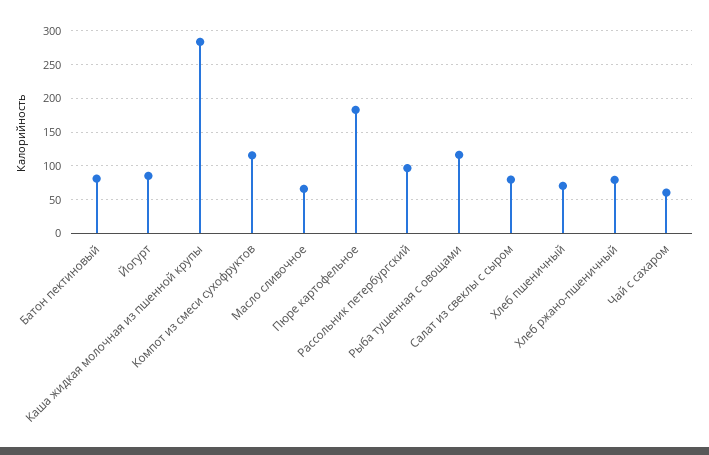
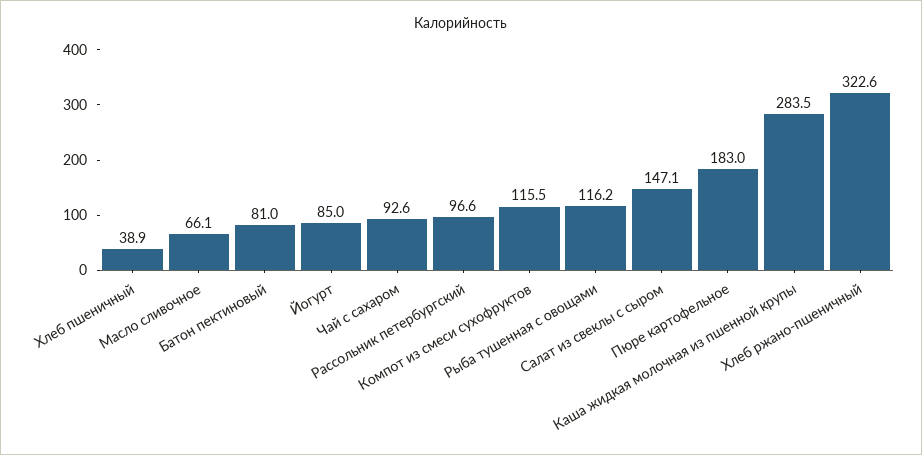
  {
    "Батон пектиновый": 81,
    "Йогурт": 85,
    "Каша жидкая молочная из пшенной крупы": 283.5,
    "Компот из смеси сухофруктов": 115.5,
    "Масло сливочное": 66.1,
    "Пюре картофельное": 183,
    "Рассольник петербургский": 96.6,
    "Рыба тушенная с овощами": 116.2,
-   "Салат из свеклы с сыром": 80,
+   "Салат из свеклы с сыром": 147.1,
-   "Хлеб пшеничный": 70,
+   "Хлеб пшеничный": 38.9,
-   "Хлеб ржано-пшеничный": 80,
+   "Хлеб ржано-пшеничный": 322.6,
-   "Чай с сахаром": 60
+   "Чай с сахаром": 92.6
  }

